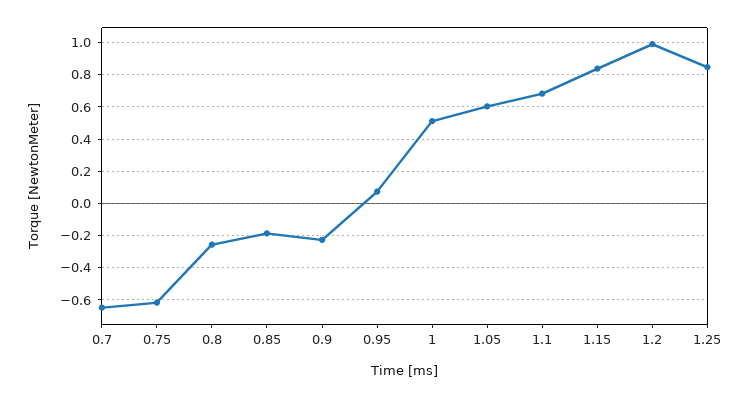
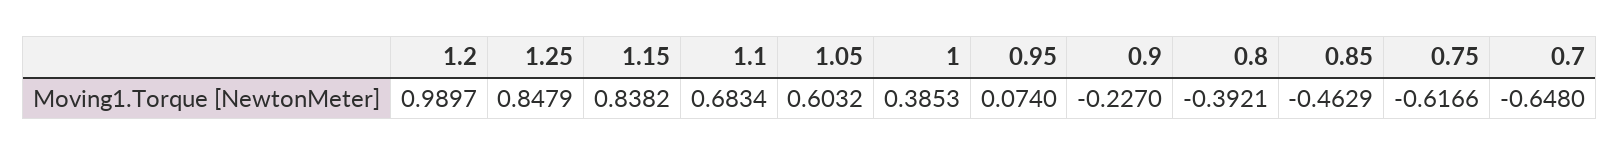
  {
    "0.7": -0.648,
    "0.75": -0.6166,
-   "0.8": -0.25,
+   "0.8": -0.3921,
-   "0.85": -0.2,
+   "0.85": -0.4629,
    "0.9": -0.227,
    "0.95": 0.074,
-   "1": 0.5,
+   "1": 0.3853,
    "1.05": 0.6032,
    "1.1": 0.6834,
    "1.15": 0.8382,
    "1.2": 0.9897,
    "1.25": 0.8479
  }

